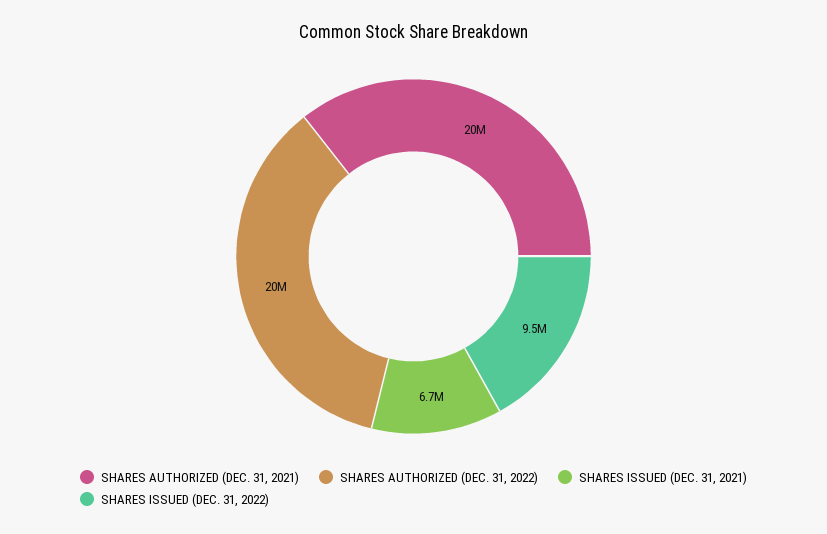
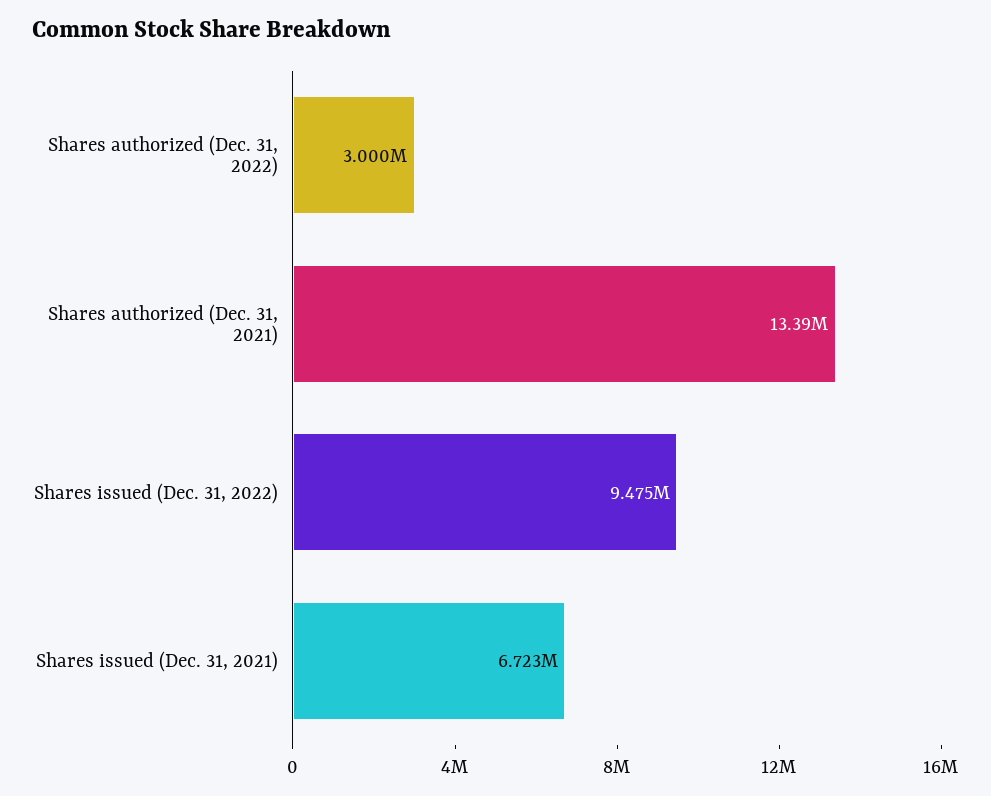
  {
-   "SHARES AUTHORIZED (DEC. 31, 2021)": 20000000,
+   "SHARES AUTHORIZED (DEC. 31, 2021)": 13390000,
-   "SHARES AUTHORIZED (DEC. 31, 2022)": 20000000,
+   "SHARES AUTHORIZED (DEC. 31, 2022)": 3000000,
    "SHARES ISSUED (DEC. 31, 2021)": 6723000,
    "SHARES ISSUED (DEC. 31, 2022)": 9475000
  }

